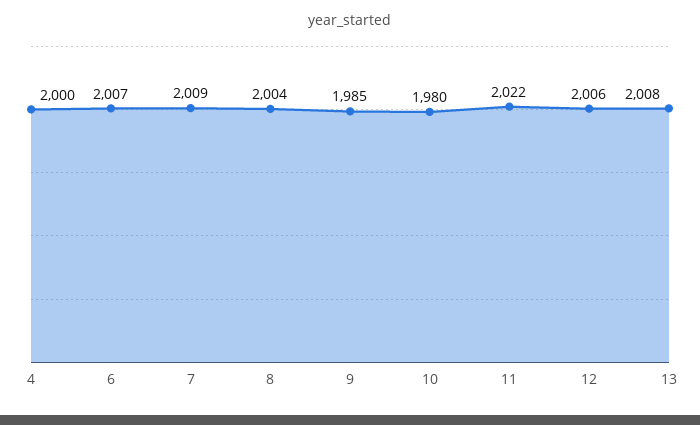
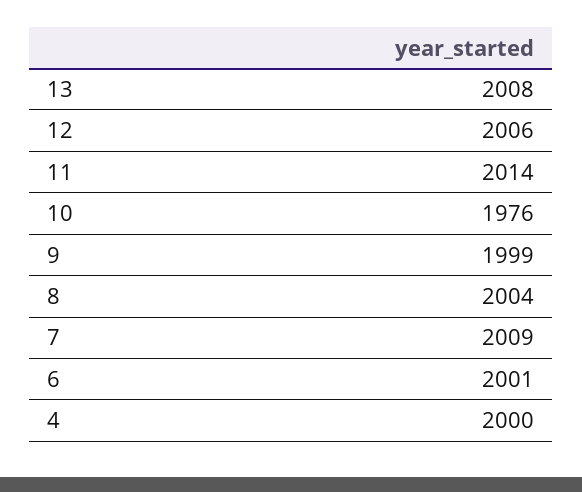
  {
    "4": 2000,
-   "6": 2007,
+   "6": 2001,
    "7": 2009,
    "8": 2004,
-   "9": 1985,
+   "9": 1999,
-   "10": 1980,
+   "10": 1976,
-   "11": 2022,
+   "11": 2014,
    "12": 2006,
    "13": 2008
  }

